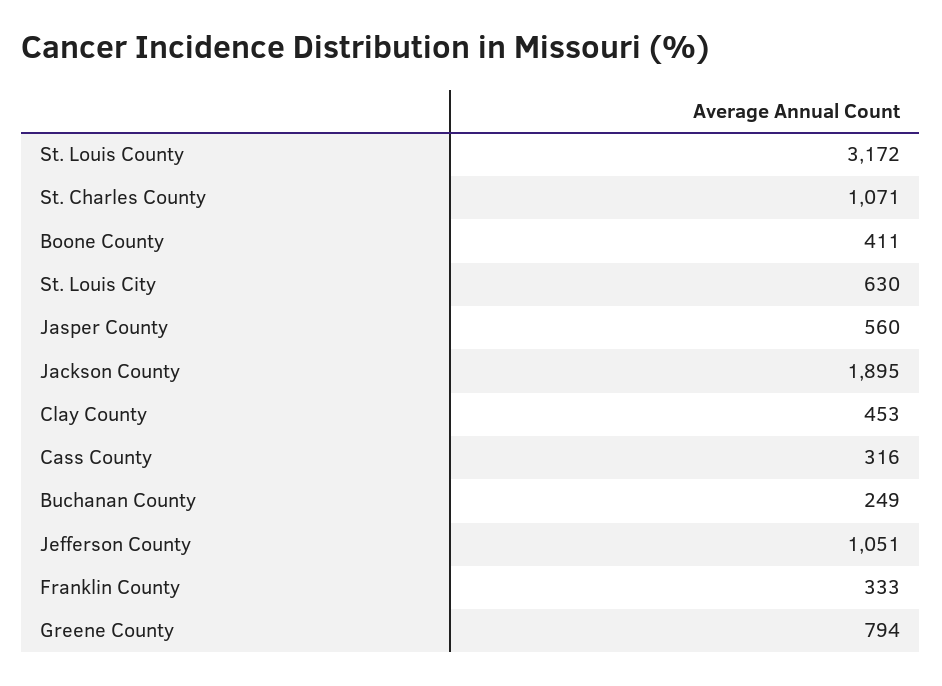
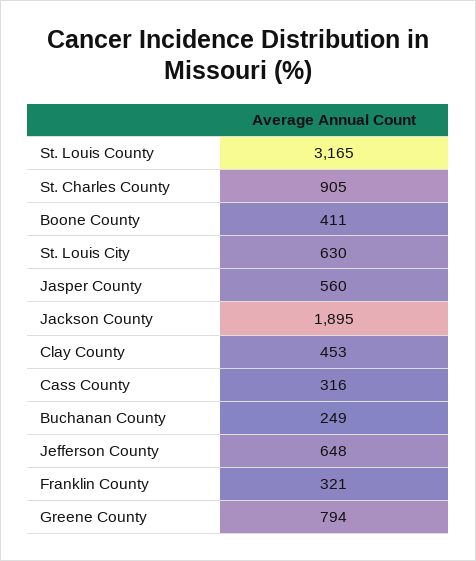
  {
-   "St. Louis County": 3172,
+   "St. Louis County": 3165,
-   "St. Charles County": 1071,
+   "St. Charles County": 905,
    "Boone County": 411,
    "St. Louis City": 630,
    "Jasper County": 560,
    "Jackson County": 1895,
    "Clay County": 453,
    "Cass County": 316,
    "Buchanan County": 249,
-   "Jefferson County": 1051,
+   "Jefferson County": 648,
-   "Franklin County": 333,
+   "Franklin County": 321,
    "Greene County": 794
  }

